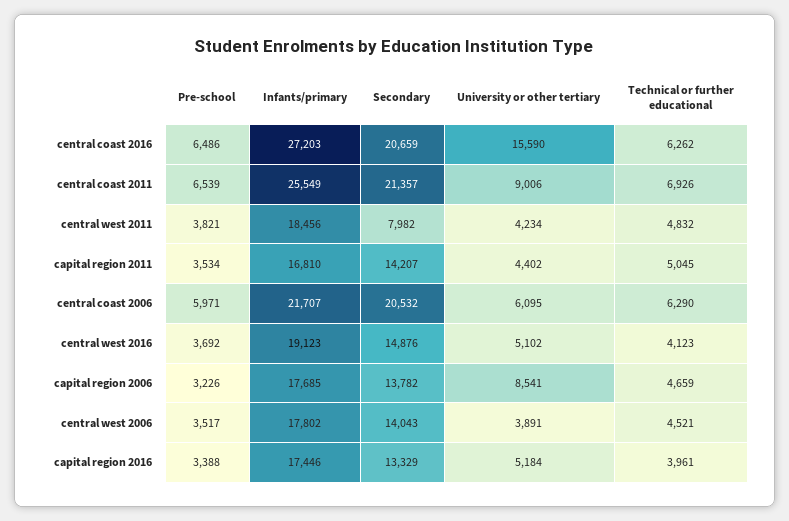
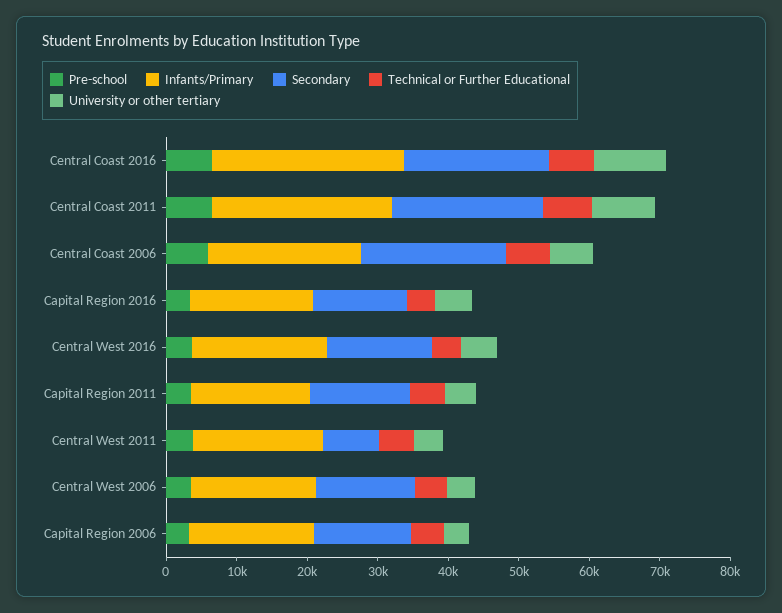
  {
    "Pre-school": {
      "central coast 2016": 6486,
      "central coast 2011": 6539,
      "central west 2011": 3821,
      "capital region 2011": 3534,
      "central coast 2006": 5971,
      "central west 2016": 3692,
      "capital region 2006": 3226,
      "central west 2006": 3517,
      "capital region 2016": 3388
    },
    "Infants/primary": {
      "central coast 2016": 27203,
      "central coast 2011": 25549,
      "central west 2011": 18456,
      "capital region 2011": 16810,
      "central coast 2006": 21707,
      "central west 2016": 19123,
      "capital region 2006": 17685,
      "central west 2006": 17802,
      "capital region 2016": 17446
    },
    "Secondary": {
      "central coast 2016": 20659,
      "central coast 2011": 21357,
      "central west 2011": 7982,
      "capital region 2011": 14207,
      "central coast 2006": 20532,
      "central west 2016": 14876,
      "capital region 2006": 13782,
      "central west 2006": 14043,
      "capital region 2016": 13329
    },
    "University or other tertiary": {
-     "central coast 2016": 15590,
+     "central coast 2016": 10000,
      "central coast 2011": 9006,
      "central west 2011": 4234,
      "capital region 2011": 4402,
      "central coast 2006": 6095,
      "central west 2016": 5102,
-     "capital region 2006": 8541,
+     "capital region 2006": 4000,
      "central west 2006": 3891,
      "capital region 2016": 5184
    },
    "Technical or further educational": {
      "central coast 2016": 6262,
      "central coast 2011": 6926,
      "central west 2011": 4832,
      "capital region 2011": 5045,
      "central coast 2006": 6290,
      "central west 2016": 4123,
      "capital region 2006": 4659,
      "central west 2006": 4521,
      "capital region 2016": 3961
    }
  }

